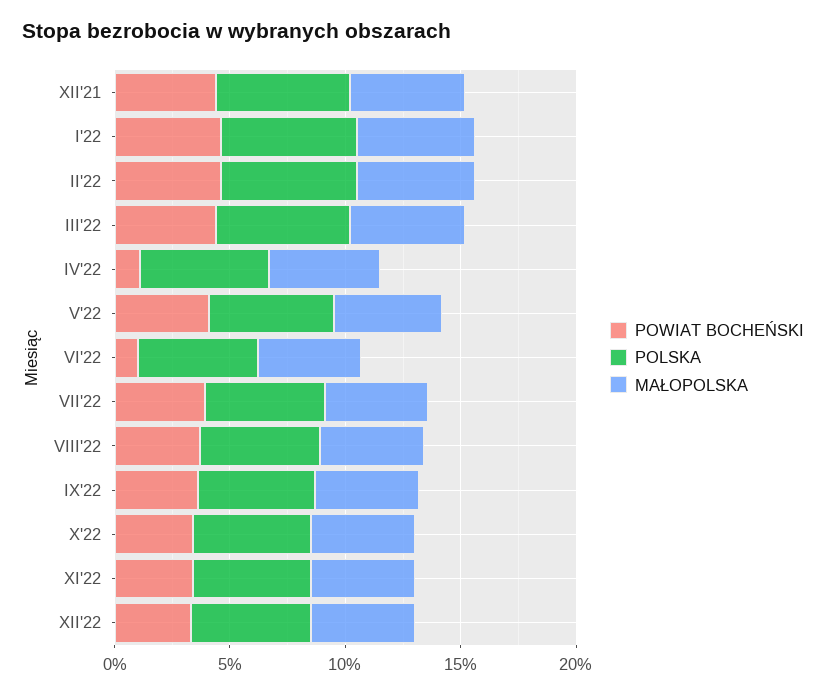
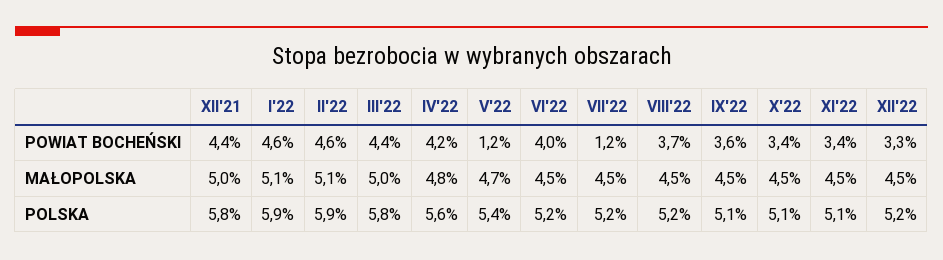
  {
    "POWIAT BOCHEŃSKI": {
      "XII'21": 4.4,
      "I'22": 4.6,
      "II'22": 4.6,
      "III'22": 4.4,
-     "IV'22": 1,
+     "IV'22": 4.2,
-     "V'22": 4,
+     "V'22": 1.2,
-     "VI'22": 1,
+     "VI'22": 4,
-     "VII'22": 4,
+     "VII'22": 1.2,
      "VIII'22": 3.7,
      "IX'22": 3.6,
      "X'22": 3.4,
      "XI'22": 3.4,
      "XII'22": 3.3
    },
    "POLSKA": {
      "XII'21": 5.8,
      "I'22": 5.9,
      "II'22": 5.9,
      "III'22": 5.8,
      "IV'22": 5.6,
      "V'22": 5.4,
      "VI'22": 5.2,
      "VII'22": 5.2,
      "VIII'22": 5.2,
      "IX'22": 5.1,
      "X'22": 5.1,
      "XI'22": 5.1,
      "XII'22": 5.2
    },
    "MAŁOPOLSKA": {
      "XII'21": 5,
      "I'22": 5.1,
      "II'22": 5.1,
      "III'22": 5,
      "IV'22": 4.8,
      "V'22": 4.7,
      "VI'22": 4.5,
      "VII'22": 4.5,
      "VIII'22": 4.5,
      "IX'22": 4.5,
      "X'22": 4.5,
      "XI'22": 4.5,
      "XII'22": 4.5
    }
  }

